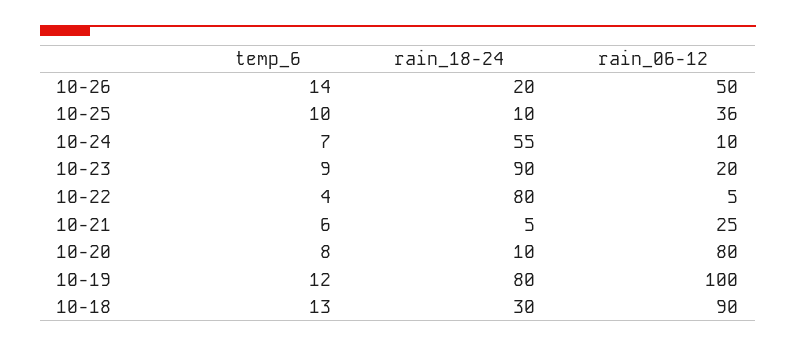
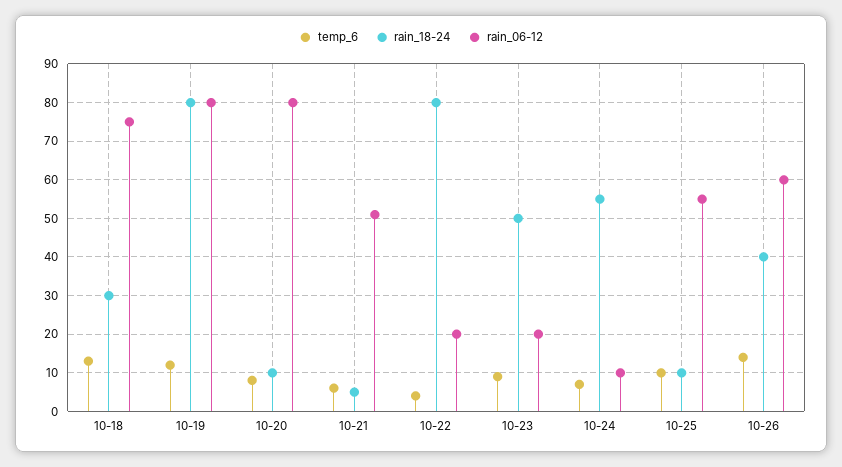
  {
    "temp_6": {
      "10-26": 14,
      "10-25": 10,
      "10-24": 7,
      "10-23": 9,
      "10-22": 4,
      "10-21": 6,
      "10-20": 8,
      "10-19": 12,
      "10-18": 13
    },
    "rain_18-24": {
-     "10-26": 20,
+     "10-26": 40,
      "10-25": 10,
      "10-24": 55,
-     "10-23": 90,
+     "10-23": 50,
      "10-22": 80,
      "10-21": 5,
      "10-20": 10,
      "10-19": 80,
      "10-18": 30
    },
    "rain_06-12": {
-     "10-26": 50,
+     "10-26": 60,
-     "10-25": 36,
+     "10-25": 55,
      "10-24": 10,
      "10-23": 20,
-     "10-22": 5,
+     "10-22": 20,
-     "10-21": 25,
+     "10-21": 50,
      "10-20": 80,
-     "10-19": 100,
+     "10-19": 80,
-     "10-18": 90
+     "10-18": 75
    }
  }

